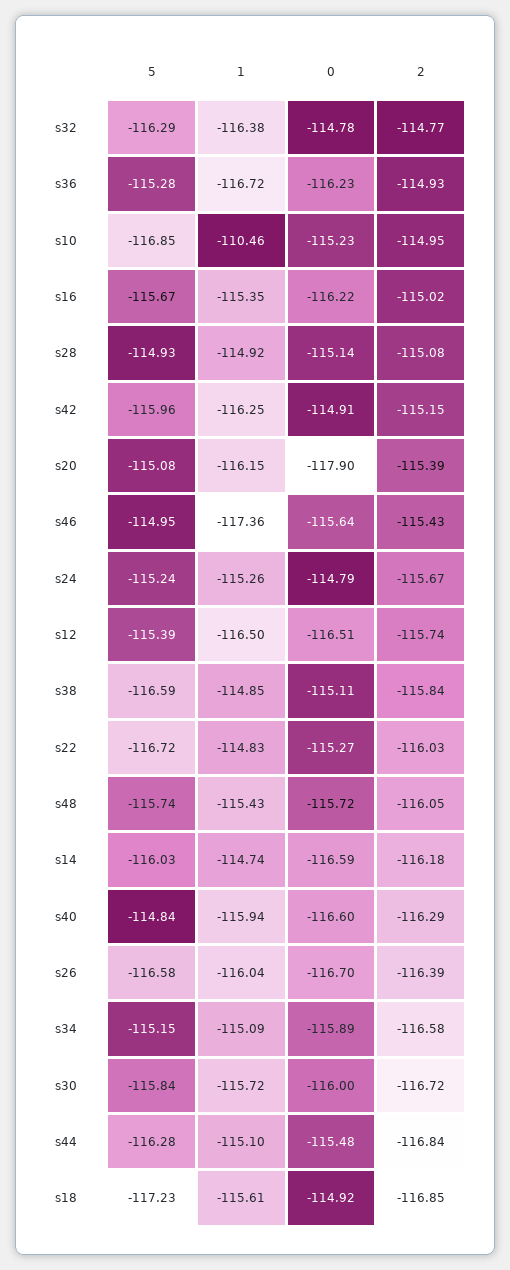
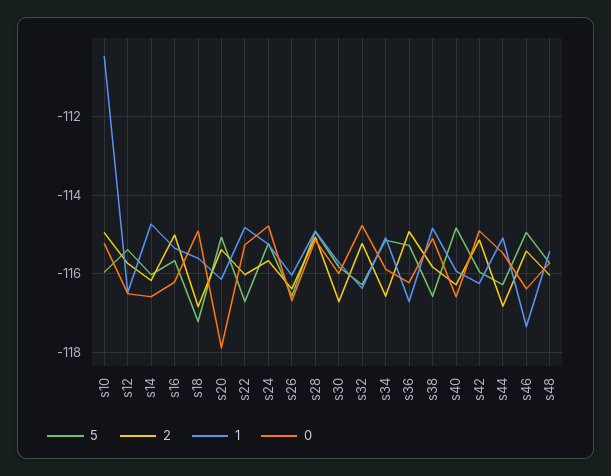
  {
    "5": {
      "s32": -116.29,
      "s36": -115.28,
-     "s10": -116.85,
+     "s10": -116,
      "s16": -115.67,
      "s28": -114.93,
      "s42": -115.96,
      "s20": -115.08,
      "s46": -114.95,
      "s24": -115.24,
      "s12": -115.39,
      "s38": -116.59,
      "s22": -116.72,
      "s48": -115.74,
      "s14": -116.03,
      "s40": -114.84,
      "s26": -116.58,
      "s34": -115.15,
      "s30": -115.84,
      "s44": -116.28,
      "s18": -117.23
    },
    "1": {
      "s32": -116.38,
      "s36": -116.72,
      "s10": -110.46,
      "s16": -115.35,
      "s28": -114.92,
      "s42": -116.25,
      "s20": -116.15,
      "s46": -117.36,
      "s24": -115.26,
      "s12": -116.5,
      "s38": -114.85,
      "s22": -114.83,
      "s48": -115.43,
      "s14": -114.74,
      "s40": -115.94,
      "s26": -116.04,
      "s34": -115.09,
      "s30": -115.72,
      "s44": -115.1,
      "s18": -115.61
    },
    "0": {
      "s32": -114.78,
      "s36": -116.23,
      "s10": -115.23,
      "s16": -116.22,
      "s28": -115.14,
      "s42": -114.91,
      "s20": -117.9,
-     "s46": -115.64,
+     "s46": -116.4,
      "s24": -114.79,
      "s12": -116.51,
      "s38": -115.11,
      "s22": -115.27,
      "s48": -115.72,
      "s14": -116.59,
      "s40": -116.6,
      "s26": -116.7,
      "s34": -115.89,
      "s30": -116,
      "s44": -115.48,
      "s18": -114.92
    },
    "2": {
-     "s32": -114.77,
+     "s32": -115.2,
      "s36": -114.93,
      "s10": -114.95,
      "s16": -115.02,
      "s28": -115.08,
      "s42": -115.15,
      "s20": -115.39,
      "s46": -115.43,
      "s24": -115.67,
      "s12": -115.74,
      "s38": -115.84,
      "s22": -116.03,
      "s48": -116.05,
      "s14": -116.18,
      "s40": -116.29,
      "s26": -116.39,
      "s34": -116.58,
      "s30": -116.72,
      "s44": -116.84,
      "s18": -116.85
    }
  }

